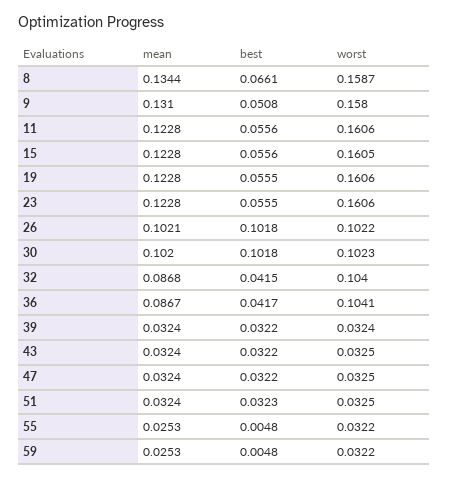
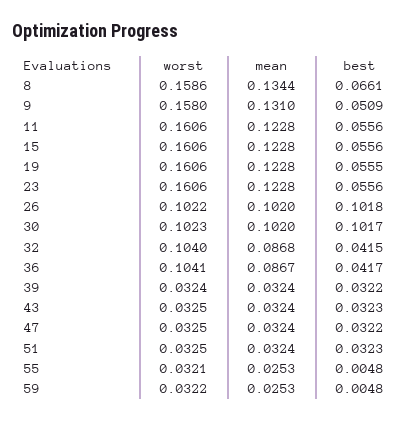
  {
    "mean": {
      "8": 0.1344,
      "9": 0.131,
      "11": 0.1228,
      "15": 0.1228,
      "19": 0.1228,
      "23": 0.1228,
-     "26": 0.1021,
+     "26": 0.102,
      "30": 0.102,
      "32": 0.0868,
      "36": 0.0867,
      "39": 0.0324,
      "43": 0.0324,
      "47": 0.0324,
      "51": 0.0324,
      "55": 0.0253,
      "59": 0.0253
    },
    "best": {
      "8": 0.0661,
-     "9": 0.0508,
+     "9": 0.0509,
      "11": 0.0556,
      "15": 0.0556,
      "19": 0.0555,
-     "23": 0.0555,
+     "23": 0.0556,
      "26": 0.1018,
-     "30": 0.1018,
+     "30": 0.1017,
      "32": 0.0415,
      "36": 0.0417,
      "39": 0.0322,
-     "43": 0.0322,
+     "43": 0.0323,
      "47": 0.0322,
      "51": 0.0323,
      "55": 0.0048,
      "59": 0.0048
    },
    "worst": {
-     "8": 0.1587,
+     "8": 0.1586,
      "9": 0.158,
      "11": 0.1606,
-     "15": 0.1605,
+     "15": 0.1606,
      "19": 0.1606,
      "23": 0.1606,
      "26": 0.1022,
      "30": 0.1023,
      "32": 0.104,
      "36": 0.1041,
      "39": 0.0324,
      "43": 0.0325,
      "47": 0.0325,
      "51": 0.0325,
-     "55": 0.0322,
+     "55": 0.0321,
      "59": 0.0322
    }
  }

